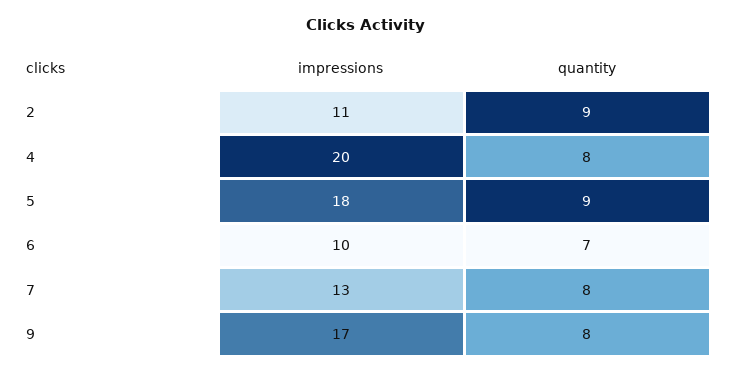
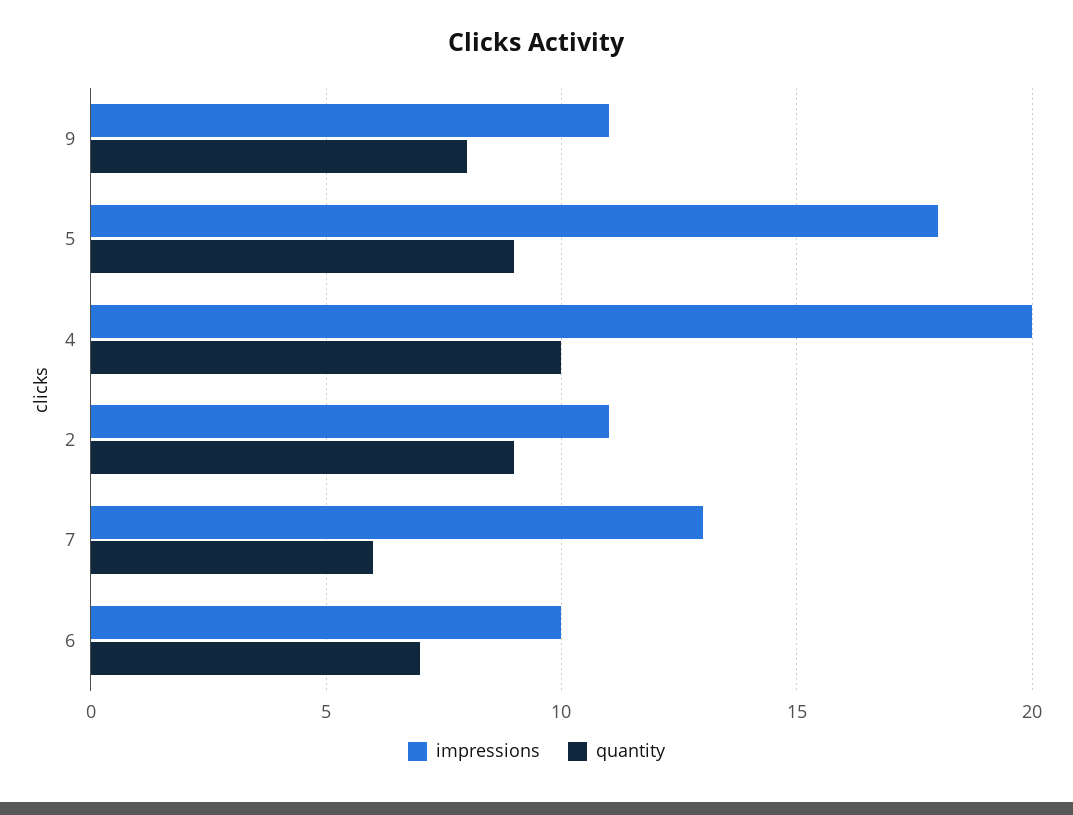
  {
    "impressions": {
      "2": 11,
      "4": 20,
      "5": 18,
      "6": 10,
      "7": 13,
-     "9": 17
+     "9": 11
    },
    "quantity": {
      "2": 9,
-     "4": 8,
+     "4": 10,
      "5": 9,
      "6": 7,
-     "7": 8,
+     "7": 6,
      "9": 8
    }
  }

